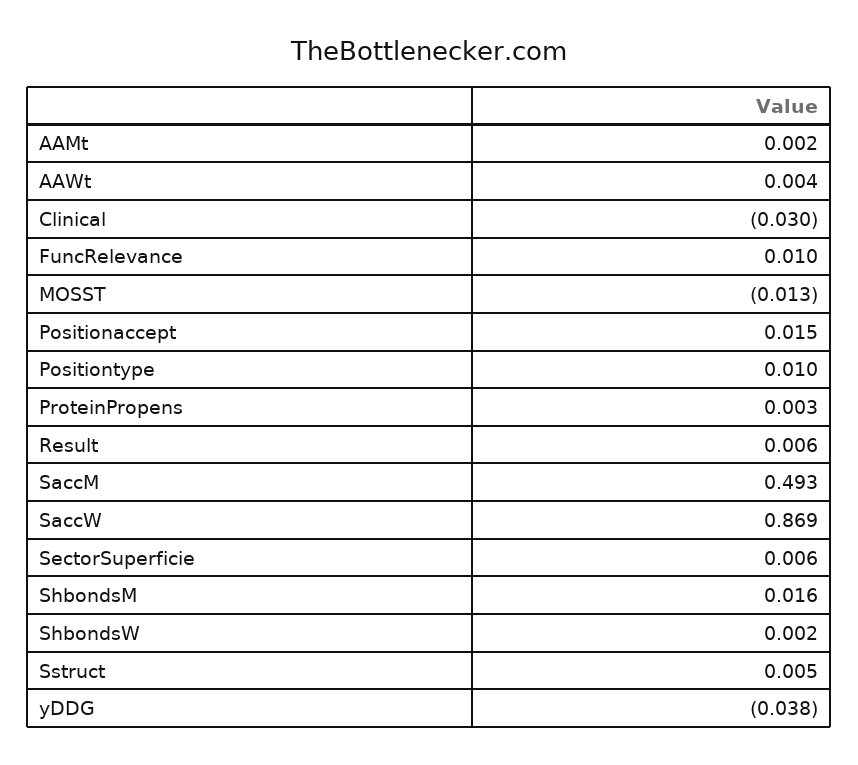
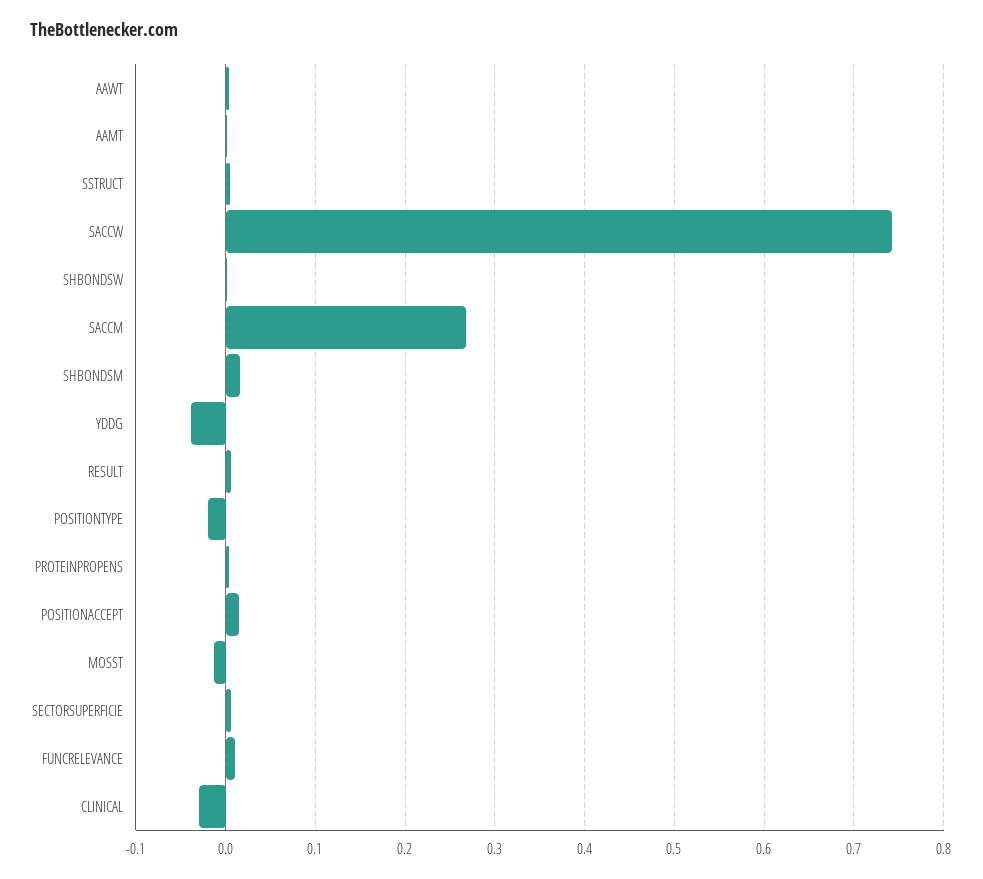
  {
    "AAMt": 0.002,
    "AAWt": 0.004,
    "Clinical": -0.03,
    "FuncRelevance": 0.01,
    "MOSST": -0.013,
    "Positionaccept": 0.015,
-   "Positiontype": 0.01,
+   "Positiontype": -0.02,
    "ProteinPropens": 0.003,
    "Result": 0.006,
-   "SaccM": 0.493,
+   "SaccM": 0.27,
-   "SaccW": 0.869,
+   "SaccW": 0.74,
    "SectorSuperficie": 0.006,
    "ShbondsM": 0.016,
    "ShbondsW": 0.002,
    "Sstruct": 0.005,
    "yDDG": -0.038
  }

